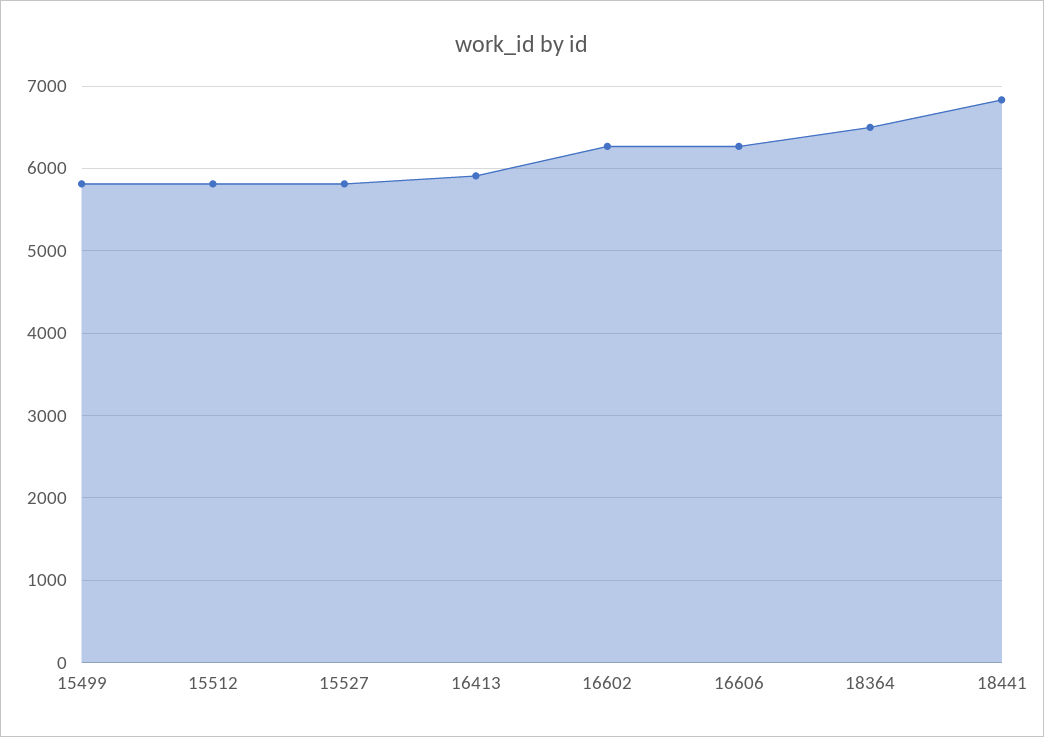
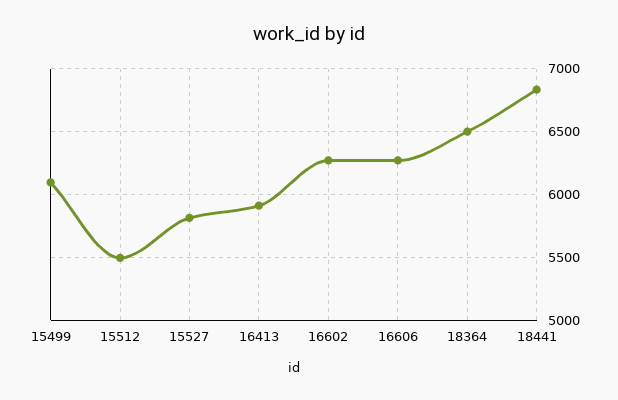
  {
-   "15499": 5800,
+   "15499": 6100,
-   "15512": 5800,
+   "15512": 5500,
    "15527": 5800,
    "16413": 5900,
    "16602": 6250,
    "16606": 6250,
    "18364": 6500,
    "18441": 6850
  }

